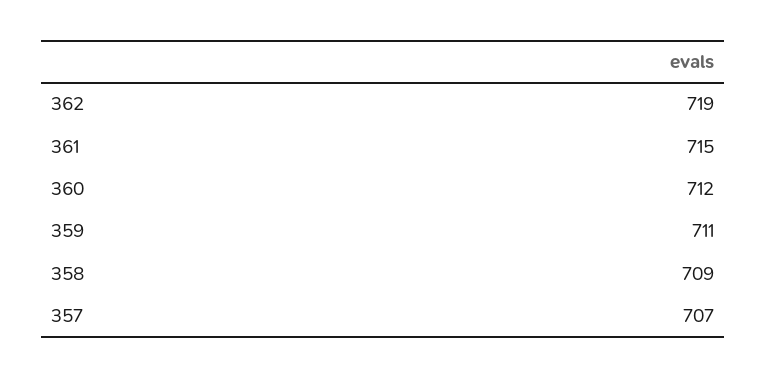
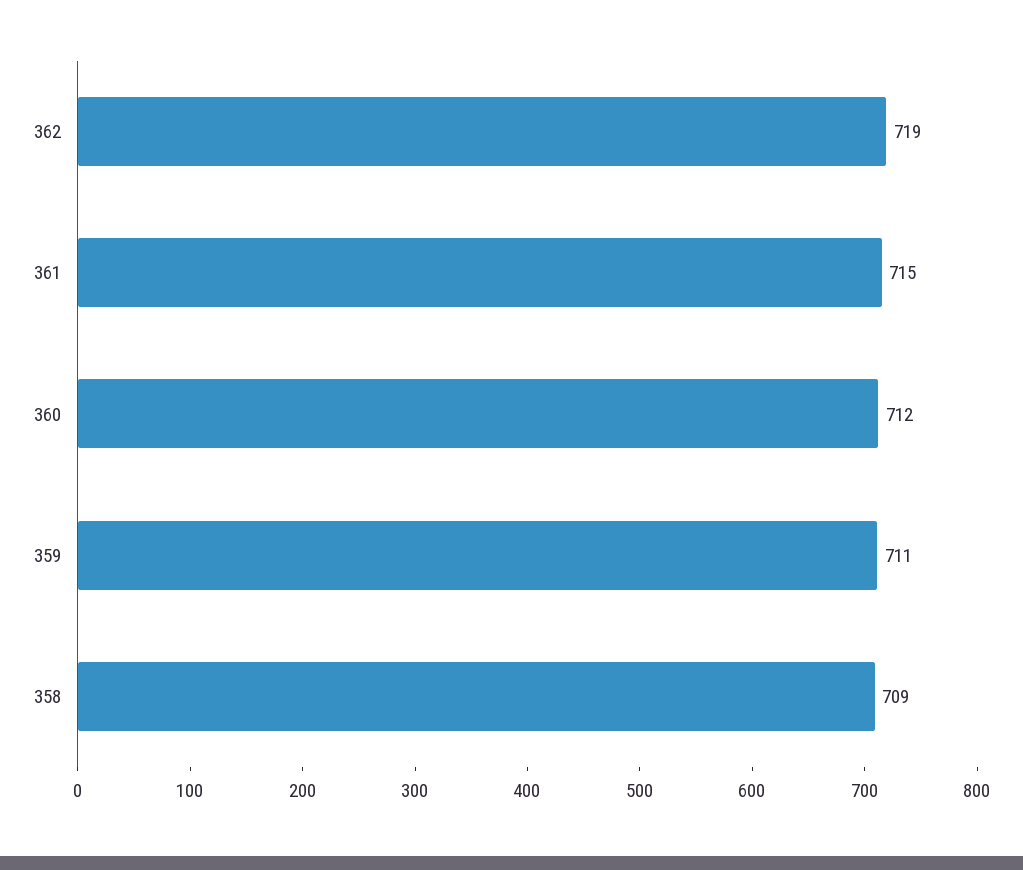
  {
    "362": 719,
    "361": 715,
    "360": 712,
    "359": 711,
-   "358": 709,
+   "358": 709
-   "357": 707
  }

